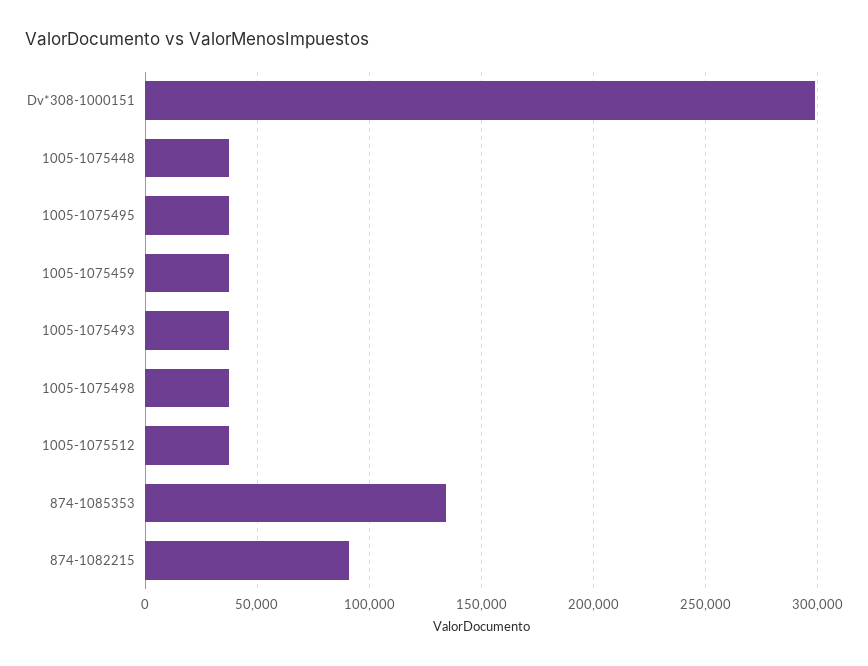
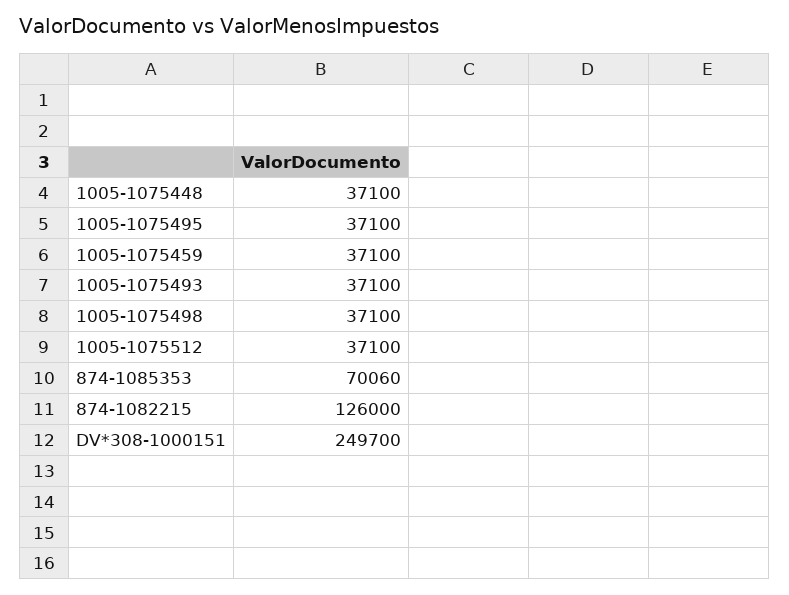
  {
-   "Dv*308-1000151": 300000,
+   "Dv*308-1000151": 249700,
    "1005-1075448": 37100,
    "1005-1075495": 37100,
    "1005-1075459": 37100,
    "1005-1075493": 37100,
    "1005-1075498": 37100,
    "1005-1075512": 37100,
-   "874-1085353": 135000,
+   "874-1085353": 70060,
-   "874-1082215": 90000
+   "874-1082215": 126000
  }

